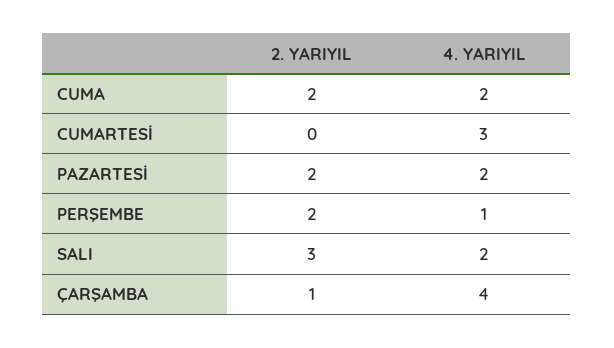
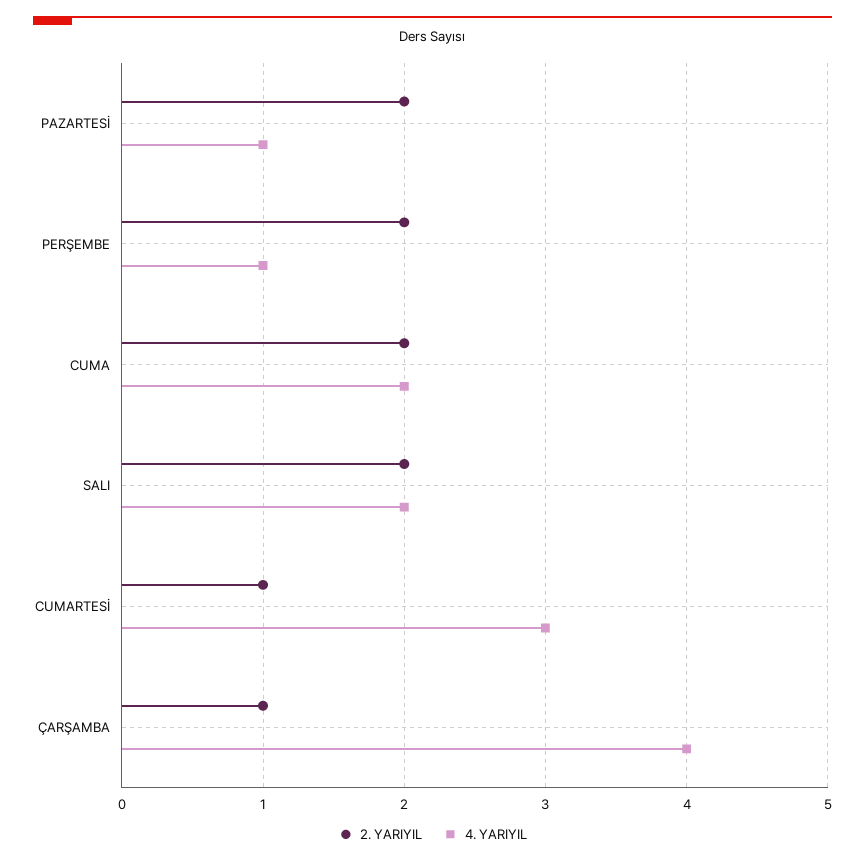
  {
    "2. YARIYIL": {
      "CUMA": 2,
-     "CUMARTESİ": 0,
+     "CUMARTESİ": 1,
      "PAZARTESİ": 2,
      "PERŞEMBE": 2,
-     "SALI": 3,
+     "SALI": 2,
      "ÇARŞAMBA": 1
    },
    "4. YARIYIL": {
      "CUMA": 2,
      "CUMARTESİ": 3,
-     "PAZARTESİ": 2,
+     "PAZARTESİ": 1,
      "PERŞEMBE": 1,
      "SALI": 2,
      "ÇARŞAMBA": 4
    }
  }

